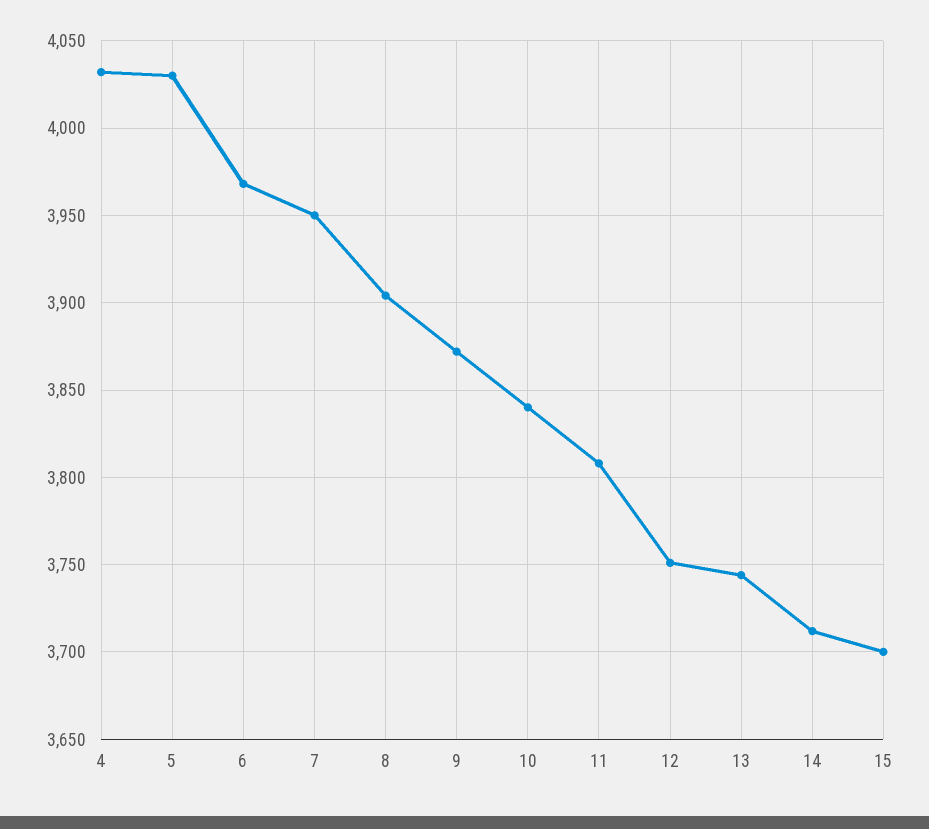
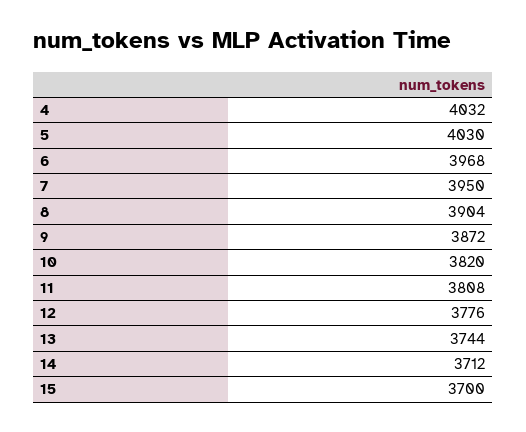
  {
    "4": 4032,
    "5": 4030,
    "6": 3968,
    "7": 3950,
    "8": 3904,
    "9": 3872,
-   "10": 3840,
+   "10": 3820,
    "11": 3808,
-   "12": 3750,
+   "12": 3776,
    "13": 3744,
    "14": 3712,
    "15": 3700
  }

